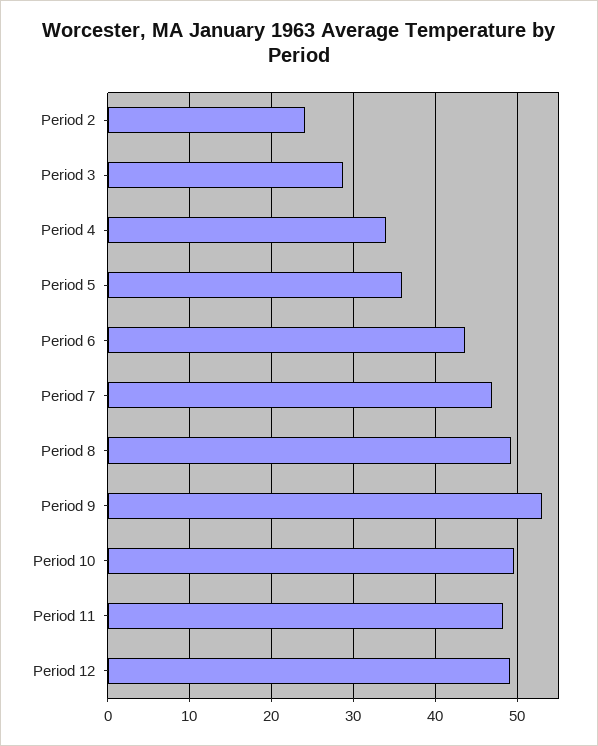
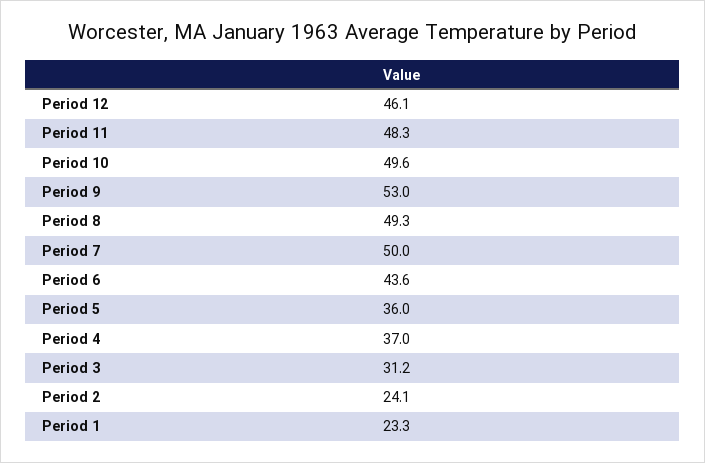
  {
    "Period 2": 24.1,
-   "Period 3": 29,
+   "Period 3": 31.2,
-   "Period 4": 34,
+   "Period 4": 37,
    "Period 5": 36,
    "Period 6": 43.6,
-   "Period 7": 47,
+   "Period 7": 50,
    "Period 8": 49.3,
    "Period 9": 53,
    "Period 10": 49.6,
    "Period 11": 48.3,
-   "Period 12": 49
+   "Period 12": 46.1,
+   "Period 1": 23.3
  }

